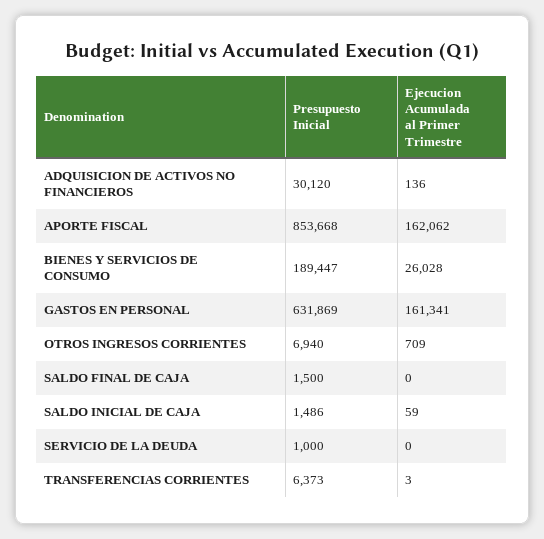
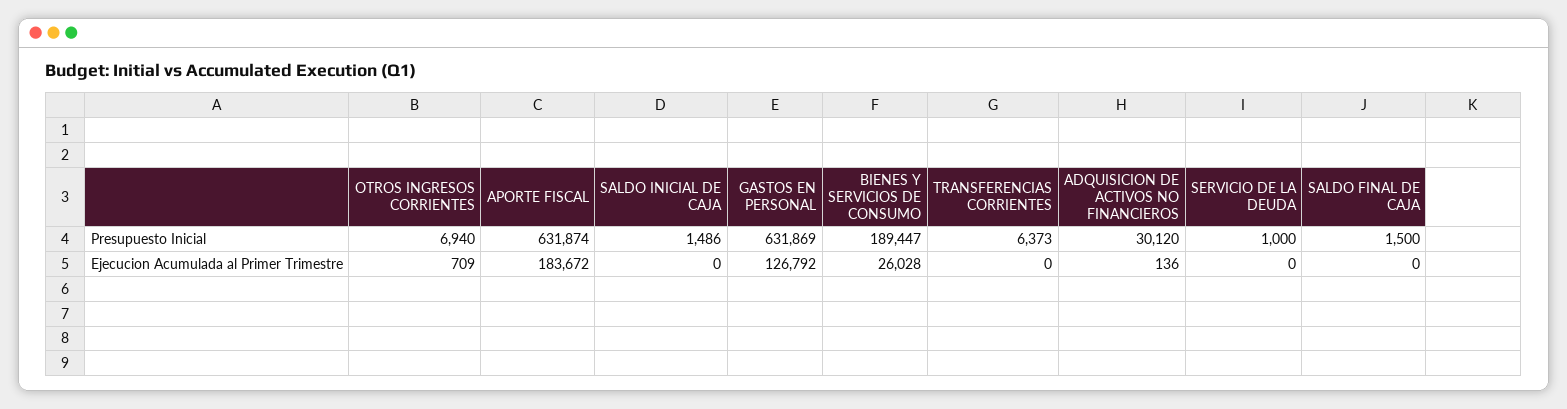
  {
    "Presupuesto Inicial": {
      "ADQUISICION DE ACTIVOS NO FINANCIEROS": 30120,
-     "APORTE FISCAL": 853668,
+     "APORTE FISCAL": 631874,
      "BIENES Y SERVICIOS DE CONSUMO": 189447,
      "GASTOS EN PERSONAL": 631869,
      "OTROS INGRESOS CORRIENTES": 6940,
      "SALDO FINAL DE CAJA": 1500,
      "SALDO INICIAL DE CAJA": 1486,
      "SERVICIO DE LA DEUDA": 1000,
      "TRANSFERENCIAS CORRIENTES": 6373
    },
    "Ejecucion Acumulada al Primer Trimestre": {
      "ADQUISICION DE ACTIVOS NO FINANCIEROS": 136,
-     "APORTE FISCAL": 162062,
+     "APORTE FISCAL": 183672,
      "BIENES Y SERVICIOS DE CONSUMO": 26028,
-     "GASTOS EN PERSONAL": 161341,
+     "GASTOS EN PERSONAL": 126792,
      "OTROS INGRESOS CORRIENTES": 709,
      "SALDO FINAL DE CAJA": 0,
-     "SALDO INICIAL DE CAJA": 59,
+     "SALDO INICIAL DE CAJA": 0,
      "SERVICIO DE LA DEUDA": 0,
-     "TRANSFERENCIAS CORRIENTES": 3
+     "TRANSFERENCIAS CORRIENTES": 0
    }
  }

